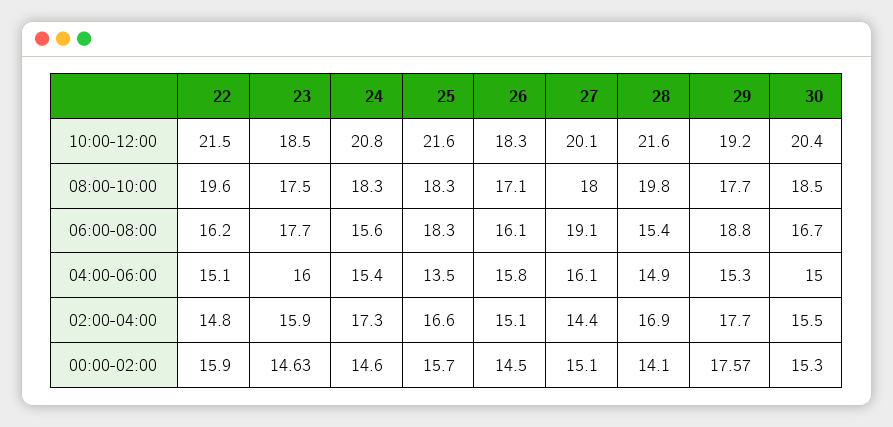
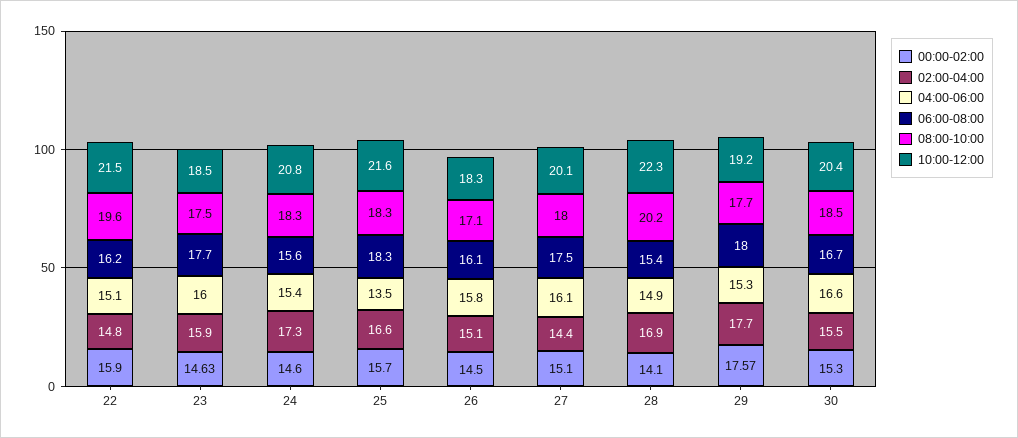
  {
    "10:00-12:00": {
      "22": 21.5,
      "23": 18.5,
      "24": 20.8,
      "25": 21.6,
      "26": 18.3,
      "27": 20.1,
-     "28": 21.6,
+     "28": 22.3,
      "29": 19.2,
      "30": 20.4
    },
    "08:00-10:00": {
      "22": 19.6,
      "23": 17.5,
      "24": 18.3,
      "25": 18.3,
      "26": 17.1,
      "27": 18,
-     "28": 19.8,
+     "28": 20.2,
      "29": 17.7,
      "30": 18.5
    },
    "06:00-08:00": {
      "22": 16.2,
      "23": 17.7,
      "24": 15.6,
      "25": 18.3,
      "26": 16.1,
-     "27": 19.1,
+     "27": 17.5,
      "28": 15.4,
-     "29": 18.8,
+     "29": 18,
      "30": 16.7
    },
    "04:00-06:00": {
      "22": 15.1,
      "23": 16,
      "24": 15.4,
      "25": 13.5,
      "26": 15.8,
      "27": 16.1,
      "28": 14.9,
      "29": 15.3,
-     "30": 15
+     "30": 16.6
    },
    "02:00-04:00": {
      "22": 14.8,
      "23": 15.9,
      "24": 17.3,
      "25": 16.6,
      "26": 15.1,
      "27": 14.4,
      "28": 16.9,
      "29": 17.7,
      "30": 15.5
    },
    "00:00-02:00": {
      "22": 15.9,
      "23": 14.63,
      "24": 14.6,
      "25": 15.7,
      "26": 14.5,
      "27": 15.1,
      "28": 14.1,
      "29": 17.57,
      "30": 15.3
    }
  }

